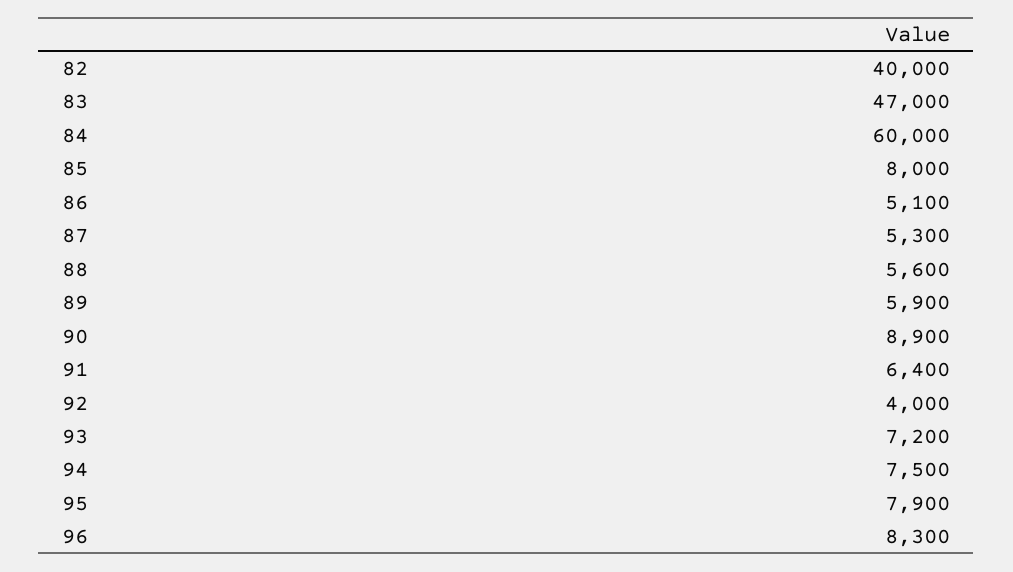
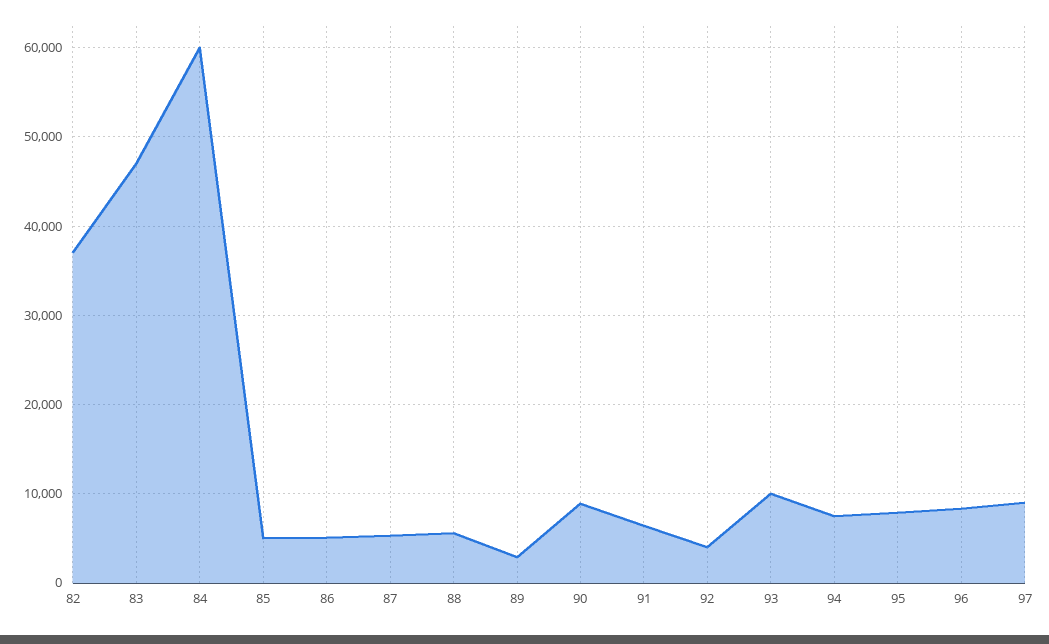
  {
-   "82": 40000,
+   "82": 37000,
    "83": 47000,
    "84": 60000,
-   "85": 8000,
+   "85": 5000,
    "86": 5100,
    "87": 5300,
    "88": 5600,
-   "89": 5900,
+   "89": 3000,
    "90": 8900,
    "91": 6400,
    "92": 4000,
-   "93": 7200,
+   "93": 10000,
    "94": 7500,
    "95": 7900,
-   "96": 8300
+   "96": 8300,
+   "97": 9000
  }

